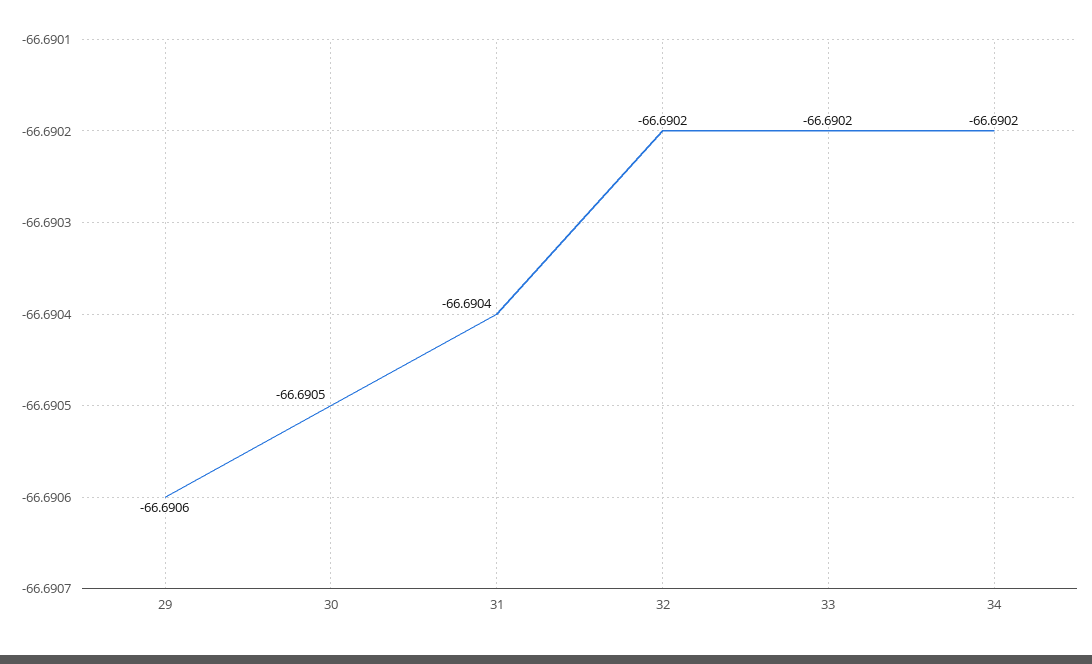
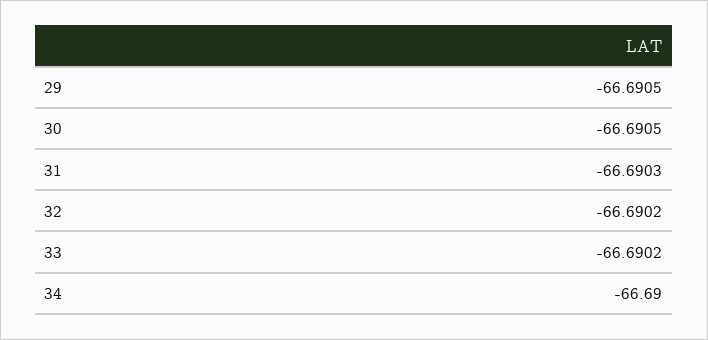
  {
-   "29": -66.6906,
+   "29": -66.6905,
    "30": -66.6905,
-   "31": -66.6904,
+   "31": -66.6903,
    "32": -66.6902,
    "33": -66.6902,
-   "34": -66.6902
+   "34": -66.69
  }

